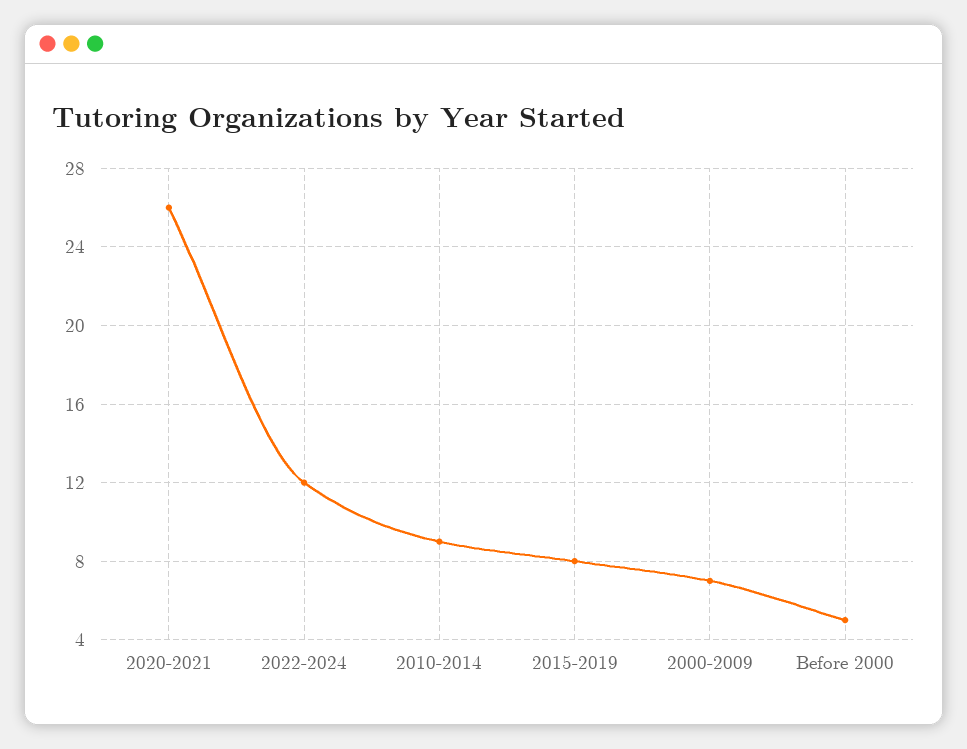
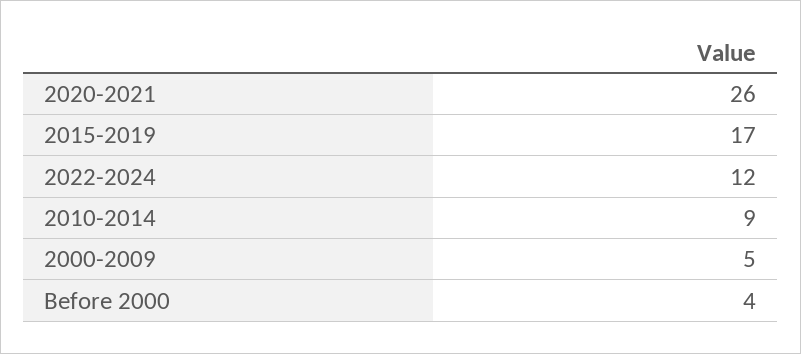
  {
    "2020-2021": 26,
    "2022-2024": 12,
    "2010-2014": 9,
-   "2015-2019": 8,
+   "2015-2019": 17,
-   "2000-2009": 7,
+   "2000-2009": 5,
-   "Before 2000": 5
+   "Before 2000": 4
  }

